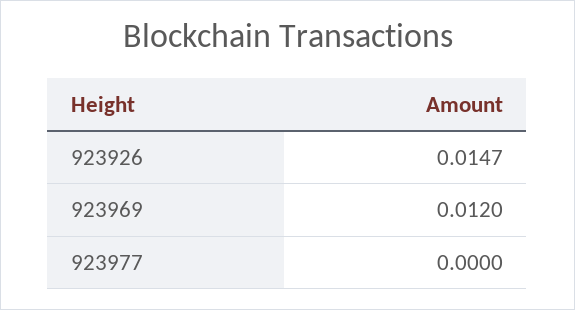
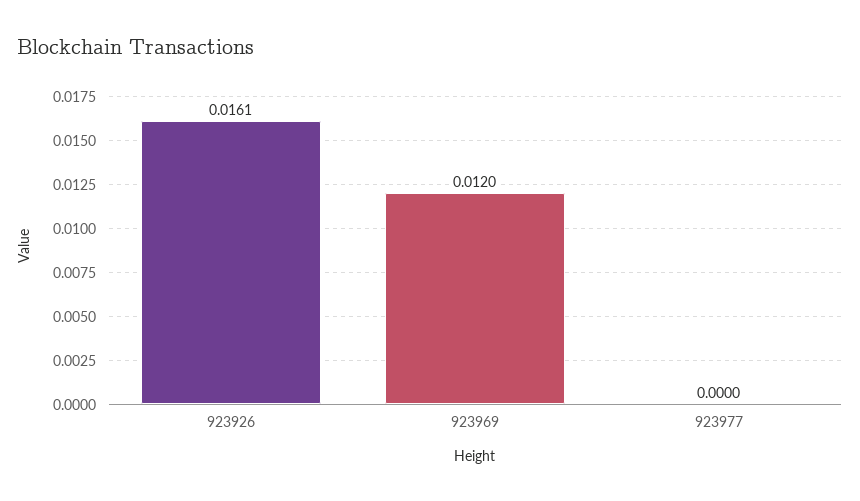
  {
-   "923926": 0.0147,
+   "923926": 0.0161,
    "923969": 0.012,
    "923977": 0
  }

